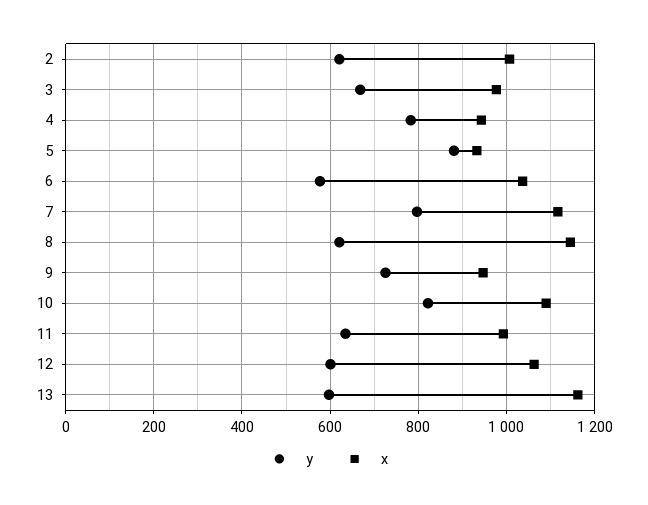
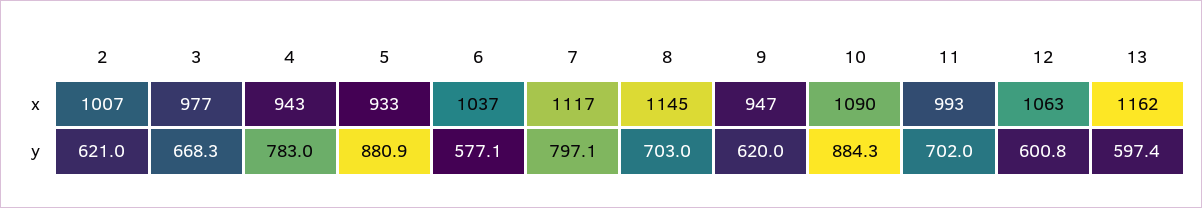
  {
    "y": {
      "2": 621,
      "3": 668.3,
      "4": 783,
      "5": 880.9,
      "6": 577.1,
      "7": 797.1,
-     "8": 620,
+     "8": 703,
-     "9": 720,
+     "9": 620,
-     "10": 820,
+     "10": 884.3,
-     "11": 640,
+     "11": 702,
      "12": 600.8,
      "13": 597.4
    },
    "x": {
      "2": 1007,
      "3": 977,
      "4": 943,
      "5": 933,
      "6": 1037,
      "7": 1117,
      "8": 1145,
      "9": 947,
      "10": 1090,
      "11": 993,
      "12": 1063,
      "13": 1162
    }
  }

